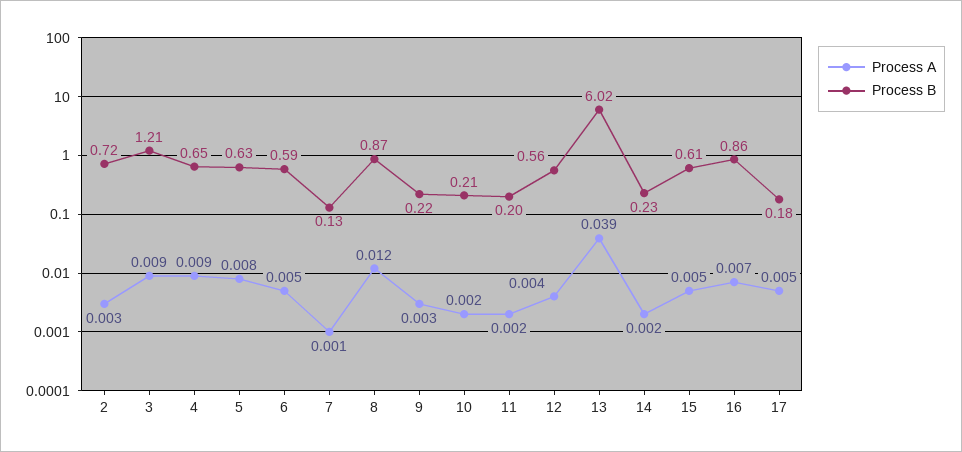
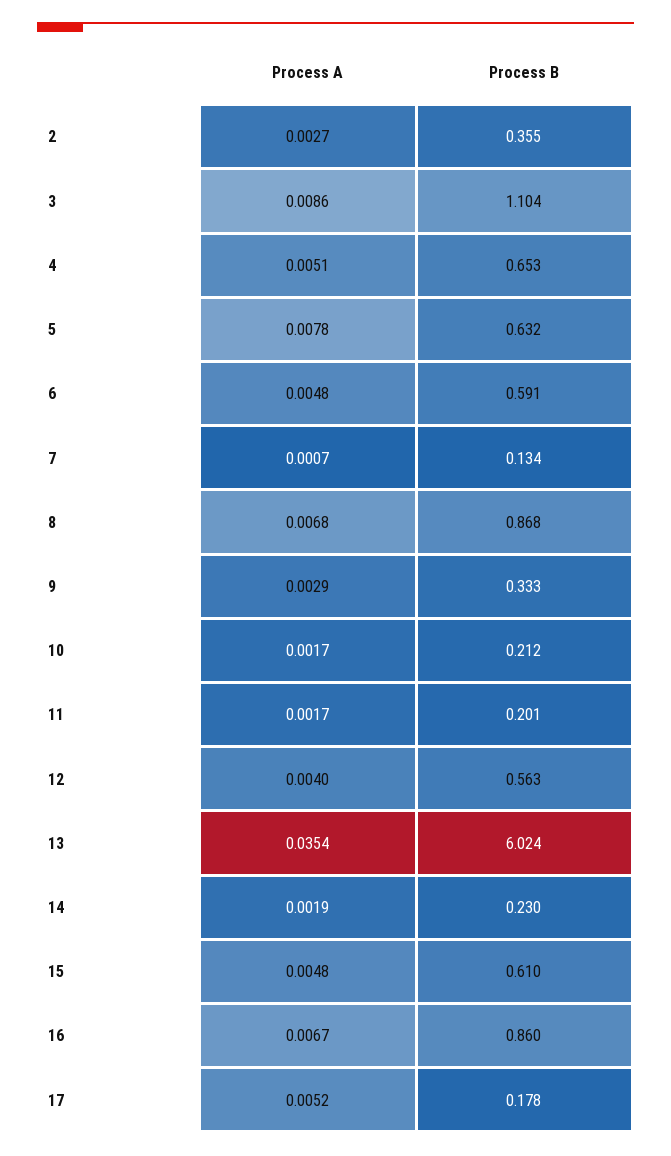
  {
    "Process A": {
      "2": 0.0027,
      "3": 0.0086,
-     "4": 0.009,
+     "4": 0.0051,
      "5": 0.0078,
      "6": 0.0048,
      "7": 0.0007,
-     "8": 0.012,
+     "8": 0.0068,
      "9": 0.0029,
      "10": 0.0017,
      "11": 0.0017,
      "12": 0.004,
-     "13": 0.039,
+     "13": 0.0354,
      "14": 0.0019,
      "15": 0.0048,
      "16": 0.0067,
      "17": 0.0052
    },
    "Process B": {
-     "2": 0.72,
+     "2": 0.355,
-     "3": 1.21,
+     "3": 1.104,
      "4": 0.653,
      "5": 0.632,
      "6": 0.591,
      "7": 0.134,
      "8": 0.868,
-     "9": 0.22,
+     "9": 0.333,
      "10": 0.212,
      "11": 0.201,
      "12": 0.563,
      "13": 6.024,
      "14": 0.23,
      "15": 0.61,
      "16": 0.86,
      "17": 0.178
    }
  }

